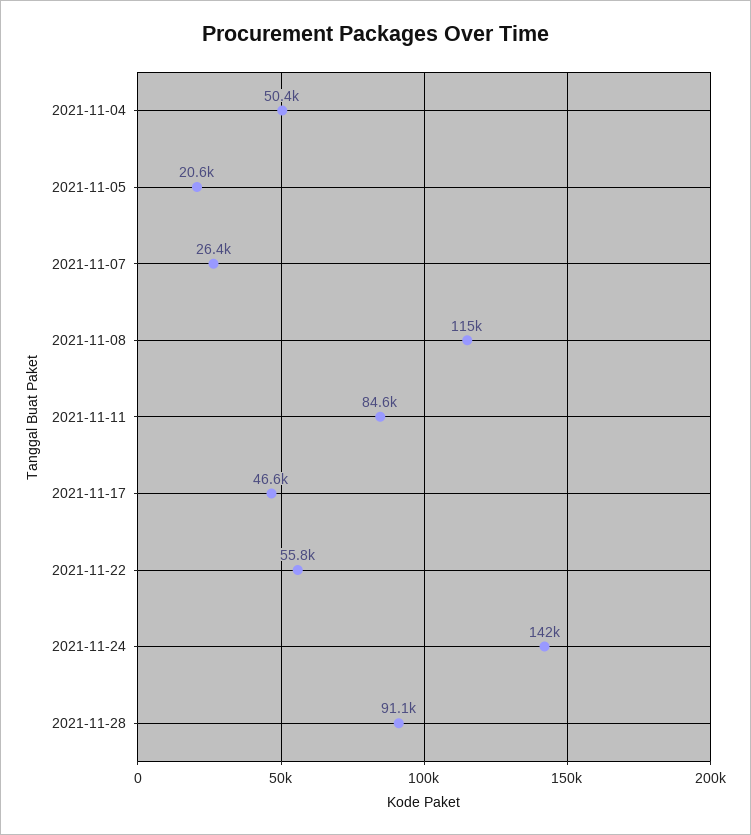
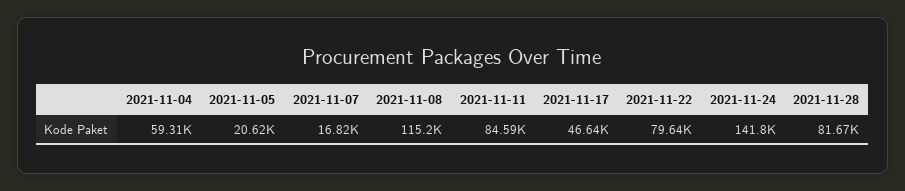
  {
-   "2021-11-04": 50400,
+   "2021-11-04": 59310,
    "2021-11-05": 20620,
-   "2021-11-07": 26400,
+   "2021-11-07": 16820,
    "2021-11-08": 115200,
    "2021-11-11": 84590,
    "2021-11-17": 46640,
-   "2021-11-22": 55800,
+   "2021-11-22": 79640,
    "2021-11-24": 141800,
-   "2021-11-28": 91100
+   "2021-11-28": 81670
  }

